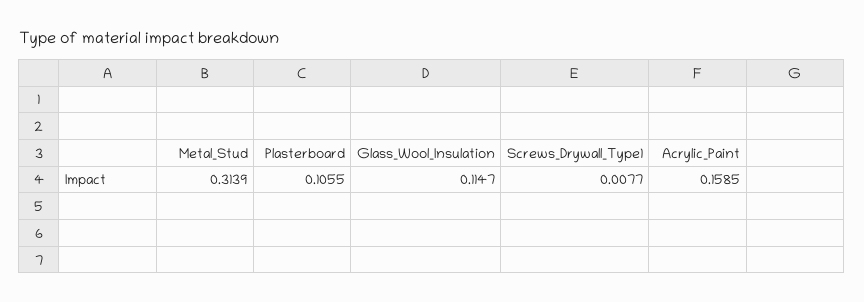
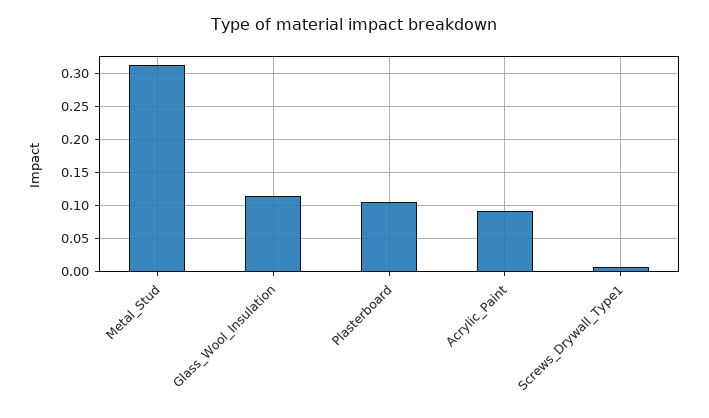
  {
    "Metal_Stud": 0.3139,
    "Plasterboard": 0.1055,
    "Glass_Wool_Insulation": 0.1147,
    "Screws_Drywall_Type1": 0.0077,
-   "Acrylic_Paint": 0.1585
+   "Acrylic_Paint": 0.09
  }

